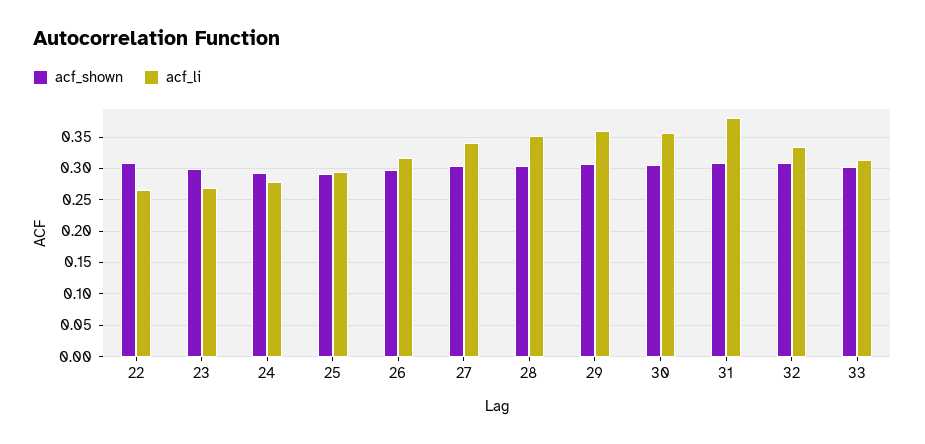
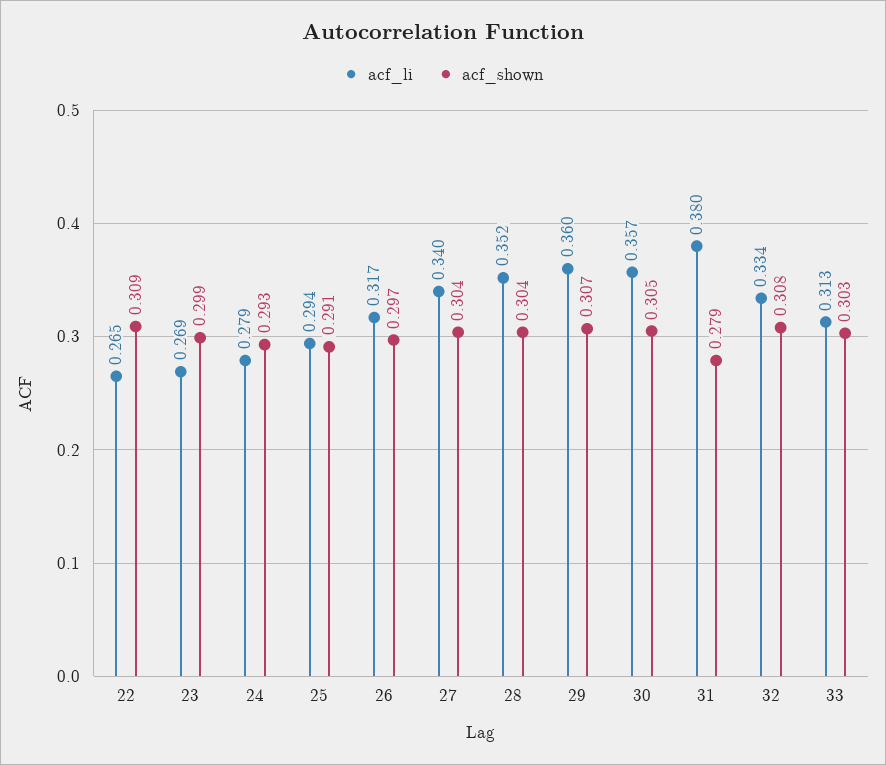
  {
    "acf_shown": {
      "22": 0.309,
      "23": 0.299,
      "24": 0.293,
      "25": 0.291,
      "26": 0.297,
      "27": 0.304,
      "28": 0.304,
      "29": 0.307,
      "30": 0.305,
-     "31": 0.31,
+     "31": 0.279,
      "32": 0.308,
      "33": 0.303
    },
    "acf_li": {
      "22": 0.265,
      "23": 0.269,
      "24": 0.279,
      "25": 0.294,
      "26": 0.317,
      "27": 0.34,
      "28": 0.352,
      "29": 0.36,
      "30": 0.357,
      "31": 0.38,
      "32": 0.334,
      "33": 0.313
    }
  }

